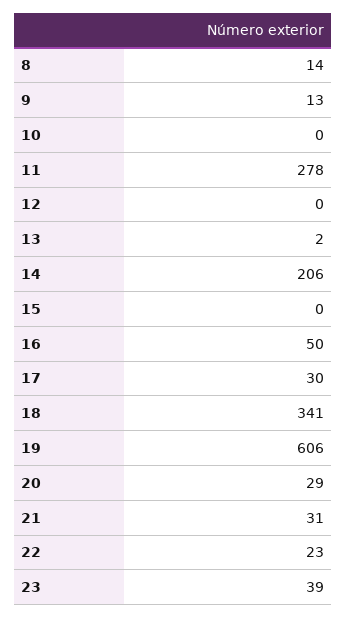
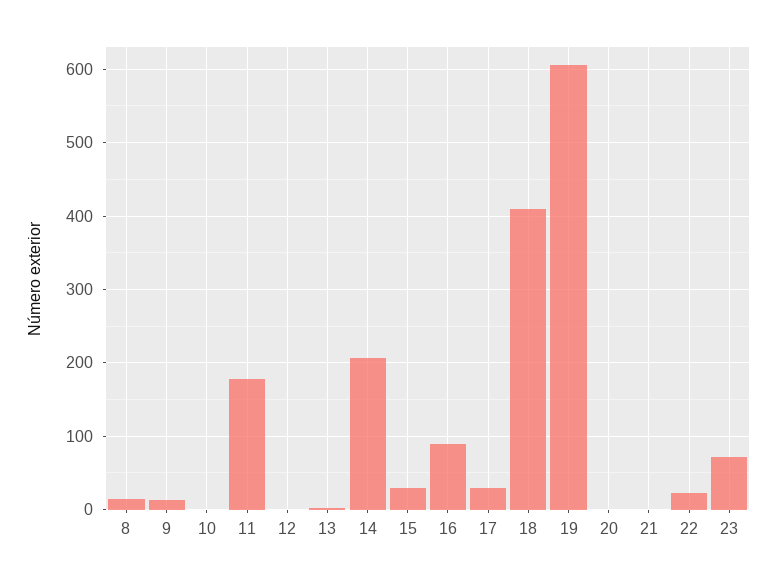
  {
    "8": 14,
    "9": 13,
    "10": 0,
-   "11": 278,
+   "11": 180,
    "12": 0,
    "13": 2,
    "14": 206,
-   "15": 0,
+   "15": 30,
-   "16": 50,
+   "16": 90,
    "17": 30,
-   "18": 341,
+   "18": 410,
    "19": 606,
-   "20": 29,
+   "20": 0,
-   "21": 31,
+   "21": 0,
    "22": 23,
-   "23": 39
+   "23": 70
  }

